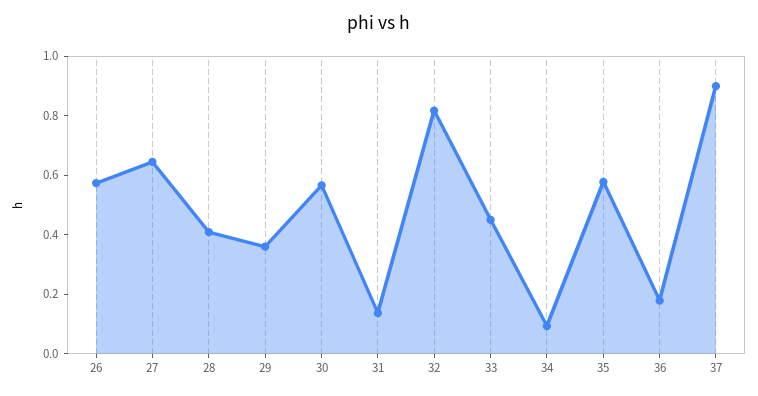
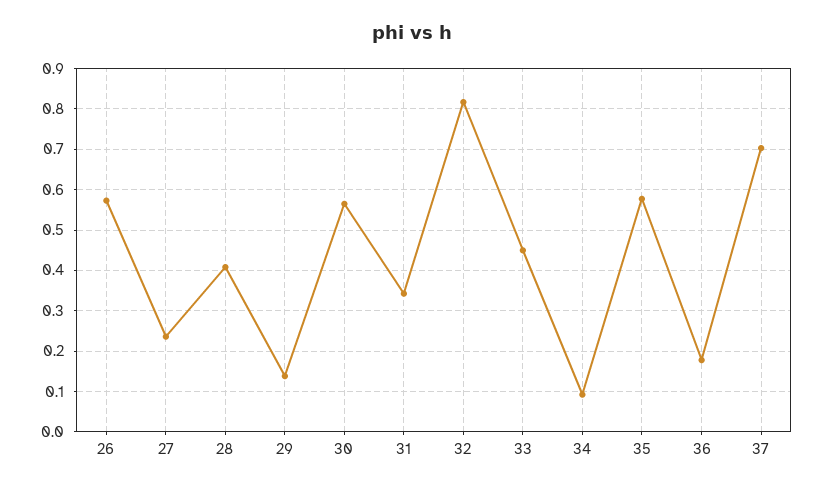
  {
    "26": 0.58,
-   "27": 0.65,
+   "27": 0.24,
    "28": 0.4,
-   "29": 0.35,
+   "29": 0.14,
    "30": 0.56,
-   "31": 0.15,
+   "31": 0.34,
    "32": 0.82,
    "33": 0.44,
    "34": 0.1,
    "35": 0.58,
    "36": 0.18,
-   "37": 0.9
+   "37": 0.7
  }

